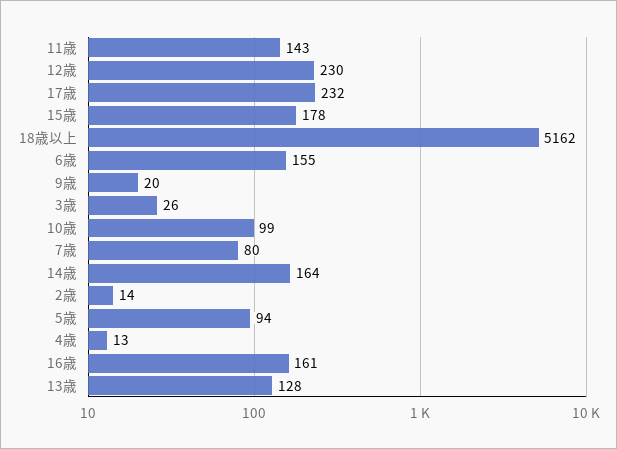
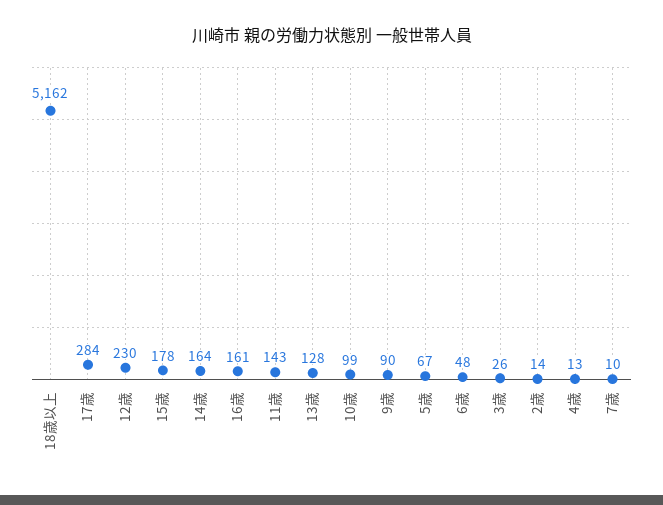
  {
    "11歳": 143,
    "12歳": 230,
-   "17歳": 232,
+   "17歳": 284,
    "15歳": 178,
    "18歳以上": 5162,
-   "6歳": 155,
+   "6歳": 48,
-   "9歳": 20,
+   "9歳": 90,
    "3歳": 26,
    "10歳": 99,
-   "7歳": 80,
+   "7歳": 10,
    "14歳": 164,
    "2歳": 14,
-   "5歳": 94,
+   "5歳": 67,
    "4歳": 13,
    "16歳": 161,
    "13歳": 128
  }

